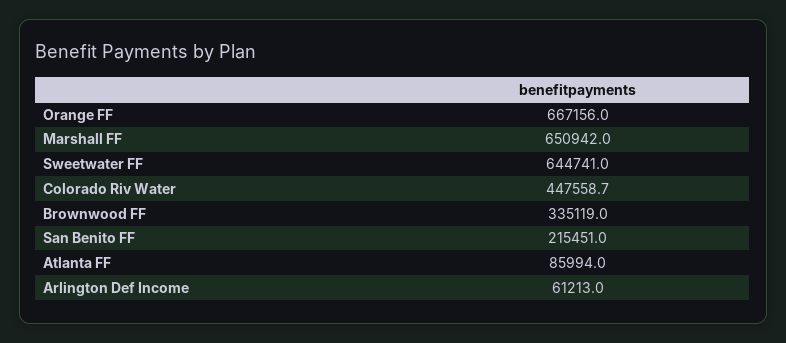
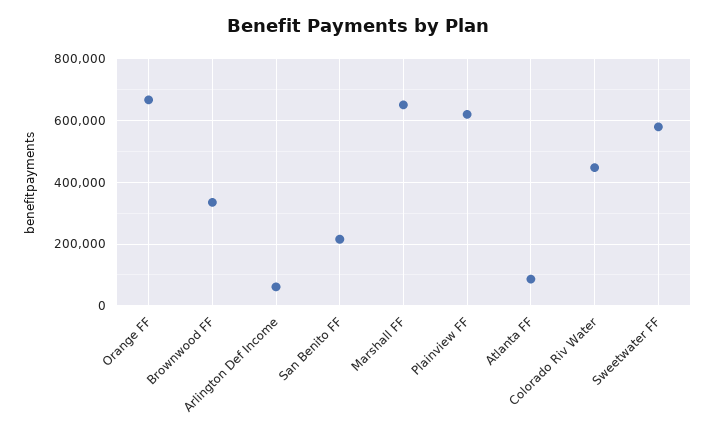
  {
    "Orange FF": 667156,
    "Marshall FF": 650942,
-   "Sweetwater FF": 644741,
+   "Sweetwater FF": 580000,
    "Colorado Riv Water": 447558.7,
    "Brownwood FF": 335119,
    "San Benito FF": 215451,
    "Atlanta FF": 85994,
-   "Arlington Def Income": 61213
+   "Arlington Def Income": 61213,
+   "Plainview FF": 620000
  }

